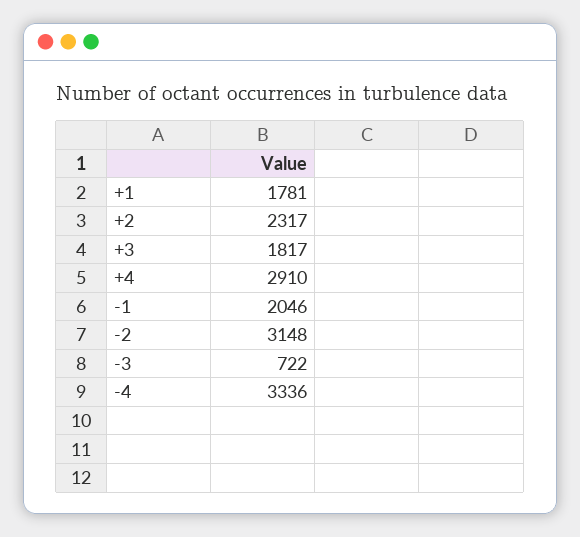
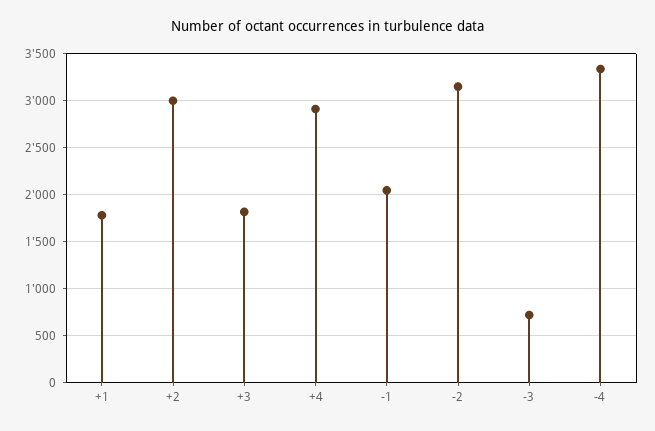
  {
    "+1": 1781,
-   "+2": 2317,
+   "+2": 3000,
    "+3": 1817,
    "+4": 2910,
    "-1": 2046,
    "-2": 3148,
    "-3": 722,
    "-4": 3336
  }

